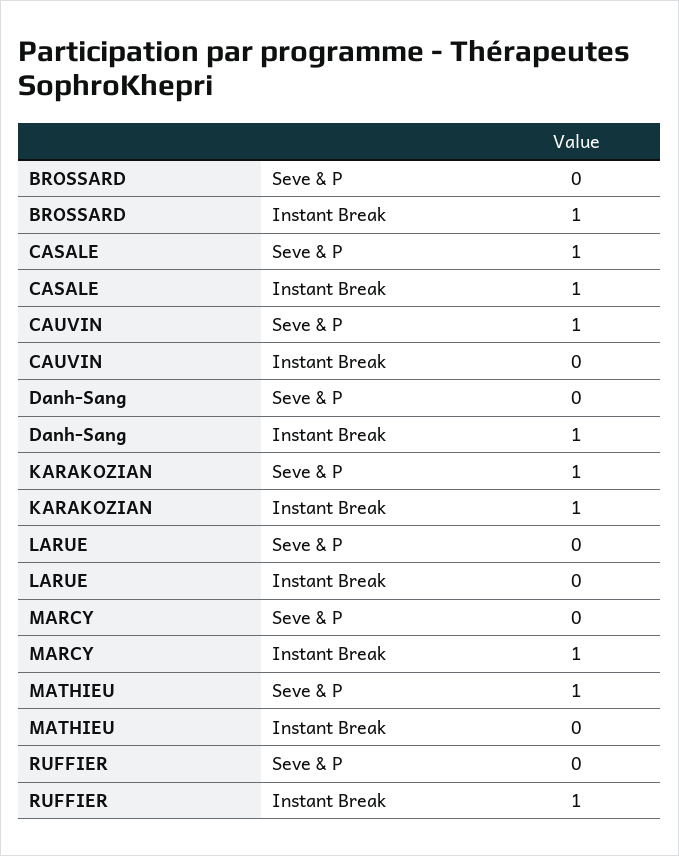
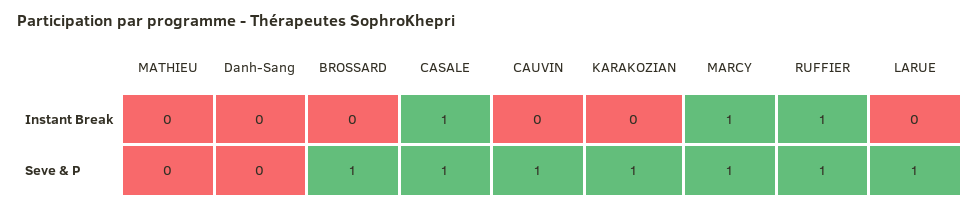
  {
    "BROSSARD": {
-     "Seve & P": 0,
+     "Seve & P": 1,
-     "Instant Break": 1
+     "Instant Break": 0
    },
    "CASALE": {
      "Seve & P": 1,
      "Instant Break": 1
    },
    "CAUVIN": {
      "Seve & P": 1,
      "Instant Break": 0
    },
    "Danh-Sang": {
      "Seve & P": 0,
-     "Instant Break": 1
+     "Instant Break": 0
    },
    "KARAKOZIAN": {
      "Seve & P": 1,
-     "Instant Break": 1
+     "Instant Break": 0
    },
    "LARUE": {
-     "Seve & P": 0,
+     "Seve & P": 1,
      "Instant Break": 0
    },
    "MARCY": {
-     "Seve & P": 0,
+     "Seve & P": 1,
      "Instant Break": 1
    },
    "MATHIEU": {
-     "Seve & P": 1,
+     "Seve & P": 0,
      "Instant Break": 0
    },
    "RUFFIER": {
-     "Seve & P": 0,
+     "Seve & P": 1,
      "Instant Break": 1
    }
  }

